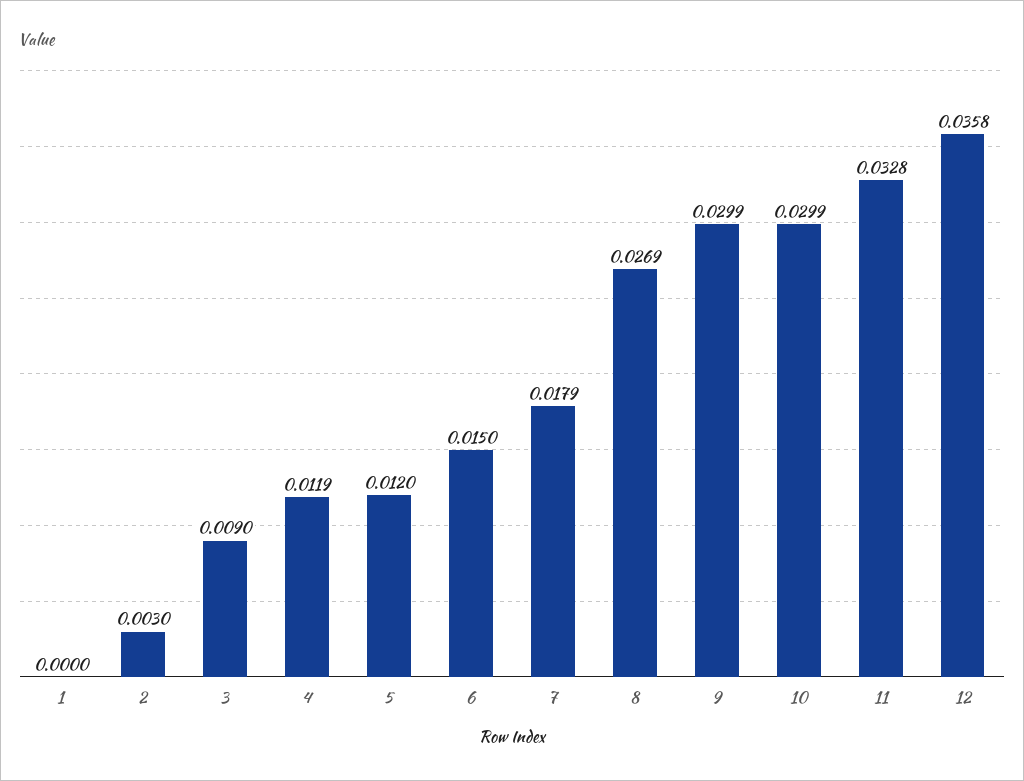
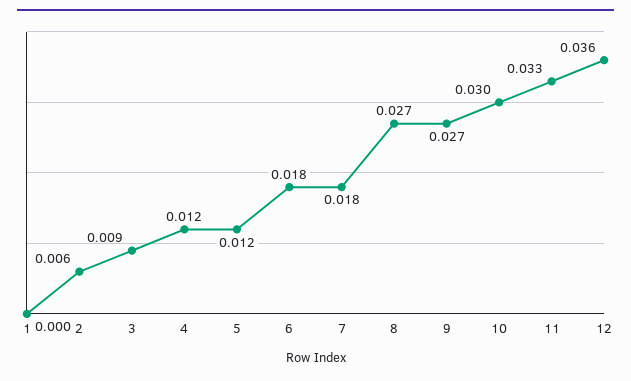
  {
    "1": 0,
-   "2": 0.003,
+   "2": 0.006,
    "3": 0.009,
    "4": 0.0119,
    "5": 0.012,
-   "6": 0.015,
+   "6": 0.018,
    "7": 0.0179,
    "8": 0.0269,
-   "9": 0.0299,
+   "9": 0.027,
    "10": 0.0299,
    "11": 0.0328,
    "12": 0.0358
  }

